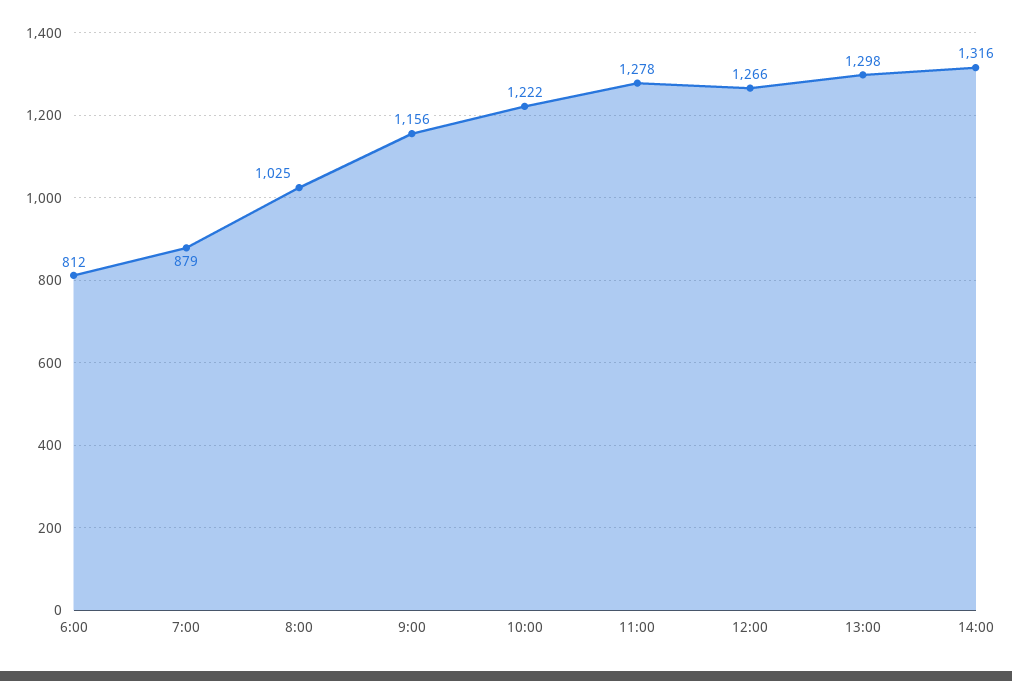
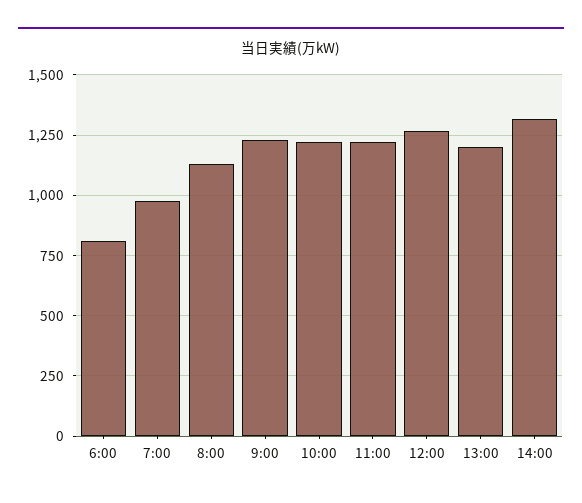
  {
    "6:00": 812,
-   "7:00": 879,
+   "7:00": 975,
-   "8:00": 1025,
+   "8:00": 1125,
-   "9:00": 1156,
+   "9:00": 1225,
    "10:00": 1222,
-   "11:00": 1278,
+   "11:00": 1225,
    "12:00": 1266,
-   "13:00": 1298,
+   "13:00": 1200,
    "14:00": 1316
  }

